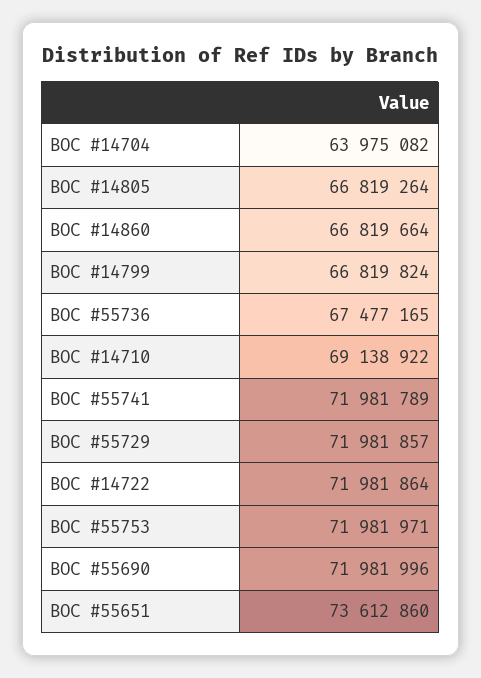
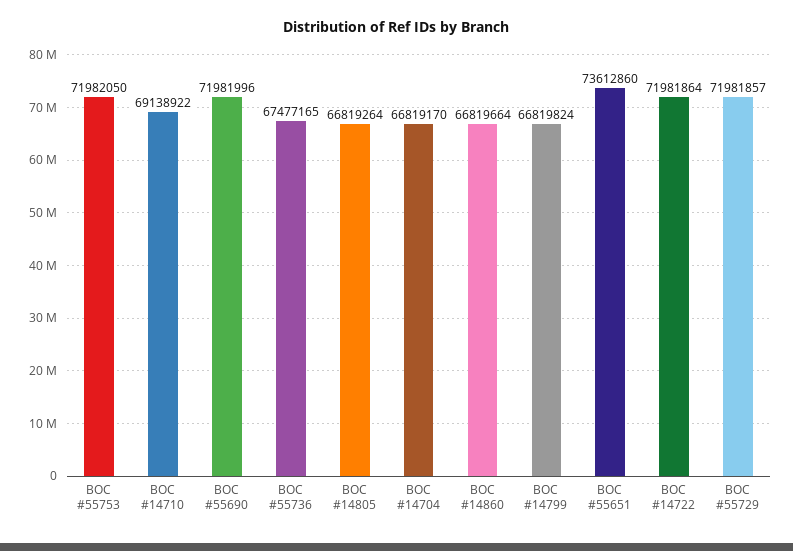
  {
-   "BOC #14704": 63975082,
+   "BOC #14704": 66819170,
    "BOC #14805": 66819264,
    "BOC #14860": 66819664,
    "BOC #14799": 66819824,
    "BOC #55736": 67477165,
    "BOC #14710": 69138922,
-   "BOC #55741": 71981789,
    "BOC #55729": 71981857,
    "BOC #14722": 71981864,
-   "BOC #55753": 71981971,
+   "BOC #55753": 71982050,
    "BOC #55690": 71981996,
    "BOC #55651": 73612860
  }

